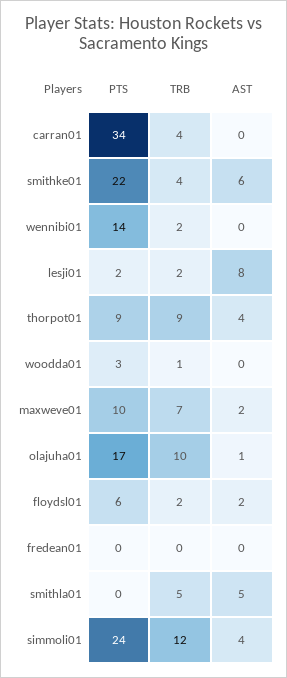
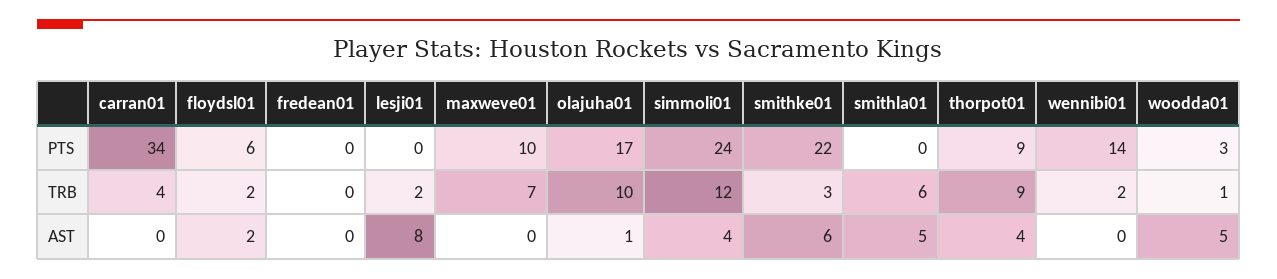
  {
    "PTS": {
      "carran01": 34,
      "smithke01": 22,
      "wennibi01": 14,
-     "lesji01": 2,
+     "lesji01": 0,
      "thorpot01": 9,
      "woodda01": 3,
      "maxweve01": 10,
      "olajuha01": 17,
      "floydsl01": 6,
      "fredean01": 0,
      "smithla01": 0,
      "simmoli01": 24
    },
    "TRB": {
      "carran01": 4,
-     "smithke01": 4,
+     "smithke01": 3,
      "wennibi01": 2,
      "lesji01": 2,
      "thorpot01": 9,
      "woodda01": 1,
      "maxweve01": 7,
      "olajuha01": 10,
      "floydsl01": 2,
      "fredean01": 0,
-     "smithla01": 5,
+     "smithla01": 6,
      "simmoli01": 12
    },
    "AST": {
      "carran01": 0,
      "smithke01": 6,
      "wennibi01": 0,
      "lesji01": 8,
      "thorpot01": 4,
-     "woodda01": 0,
+     "woodda01": 5,
-     "maxweve01": 2,
+     "maxweve01": 0,
      "olajuha01": 1,
      "floydsl01": 2,
      "fredean01": 0,
      "smithla01": 5,
      "simmoli01": 4
    }
  }

